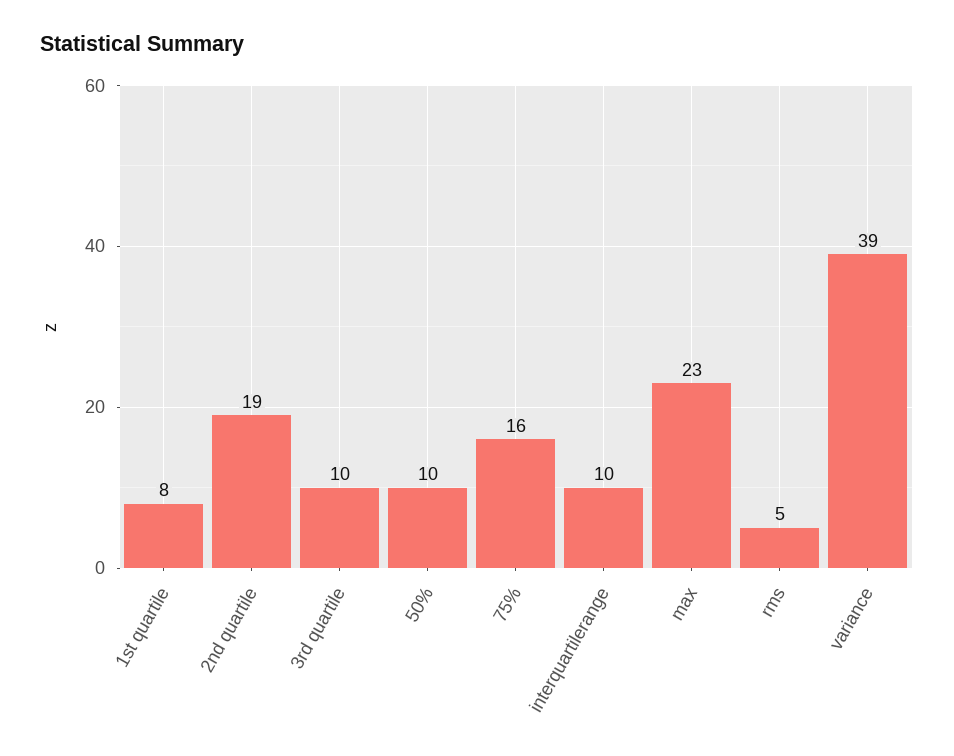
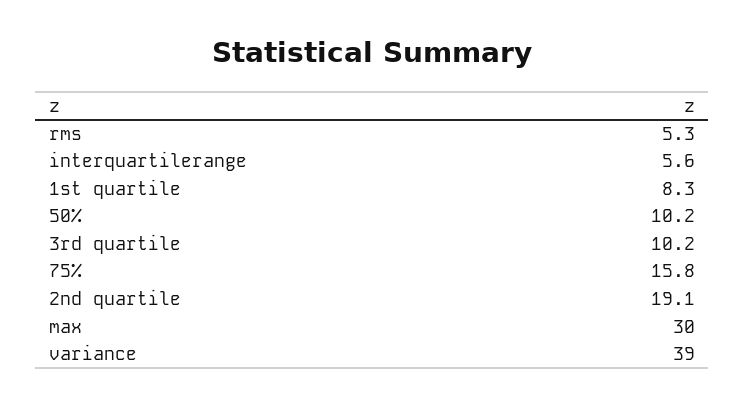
  {
    "1st quartile": 8.3,
    "2nd quartile": 19.1,
    "3rd quartile": 10.2,
    "50%": 10.2,
    "75%": 15.8,
-   "interquartilerange": 10,
+   "interquartilerange": 5.6,
-   "max": 23,
+   "max": 30,
    "rms": 5.3,
    "variance": 39
  }

